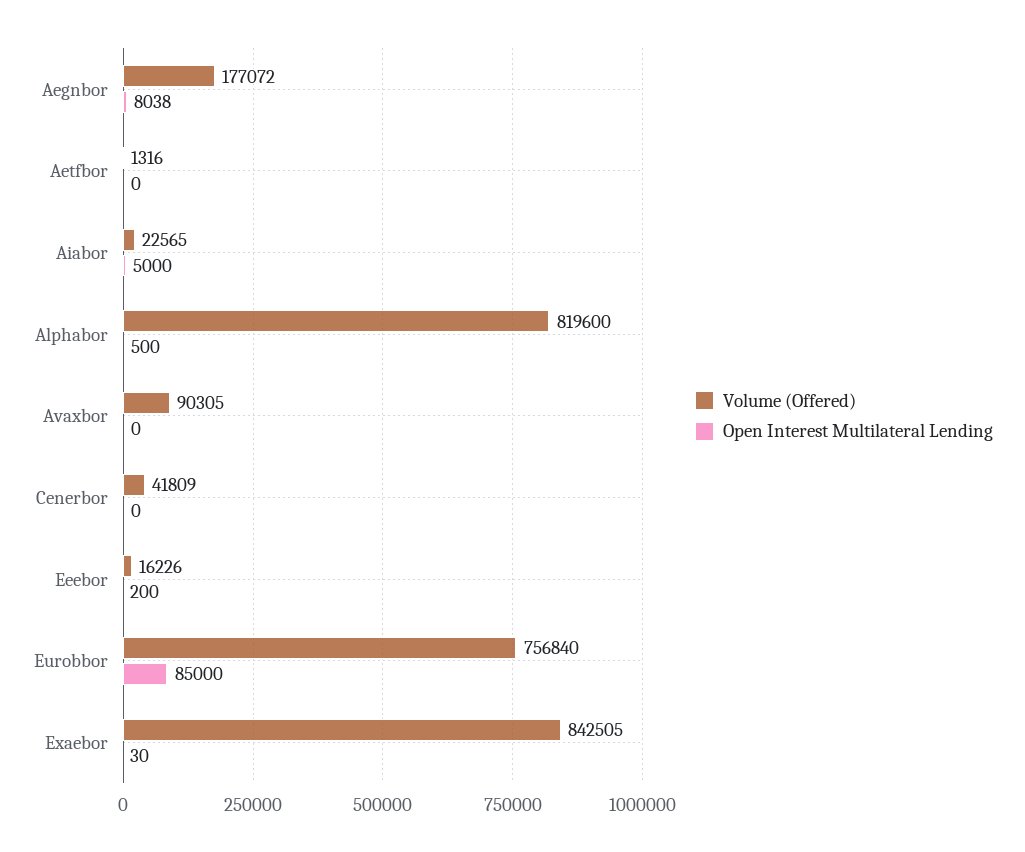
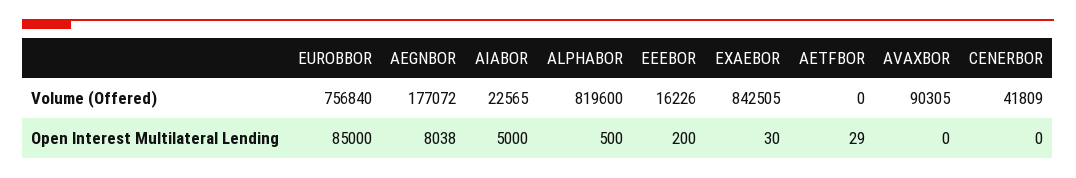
  {
    "Volume (Offered)": {
      "Aegnbor": 177072,
-     "Aetfbor": 1316,
+     "Aetfbor": 0,
      "Aiabor": 22565,
      "Alphabor": 819600,
      "Avaxbor": 90305,
      "Cenerbor": 41809,
      "Eeebor": 16226,
      "Eurobbor": 756840,
      "Exaebor": 842505
    },
    "Open Interest Multilateral Lending": {
      "Aegnbor": 8038,
-     "Aetfbor": 0,
+     "Aetfbor": 29,
      "Aiabor": 5000,
      "Alphabor": 500,
      "Avaxbor": 0,
      "Cenerbor": 0,
      "Eeebor": 200,
      "Eurobbor": 85000,
      "Exaebor": 30
    }
  }

